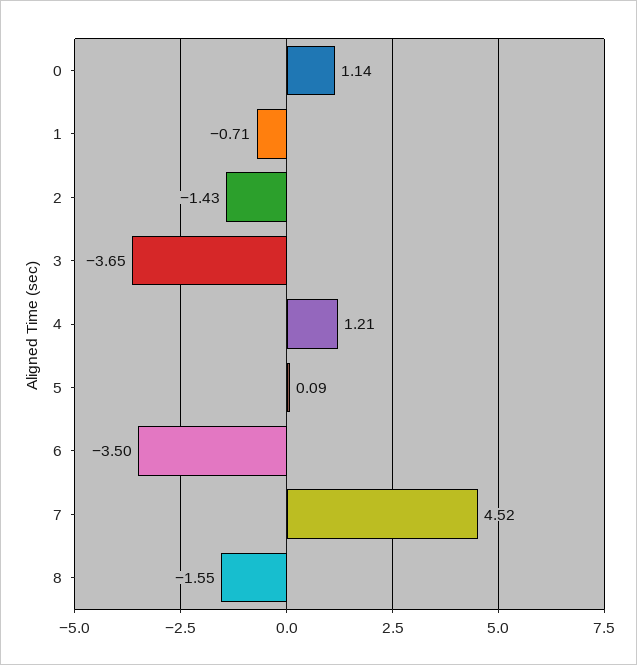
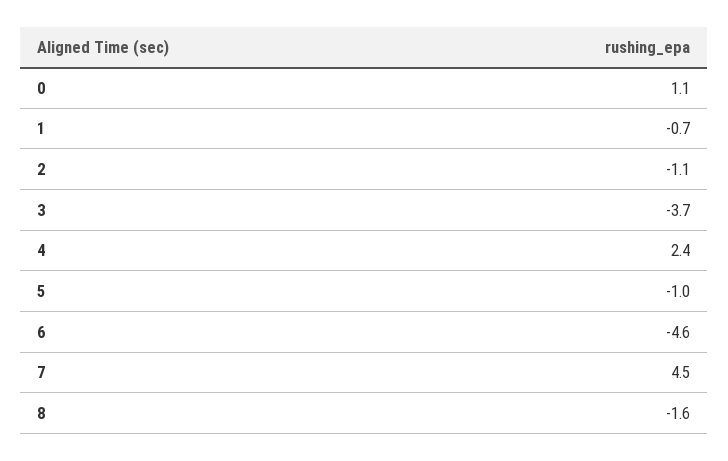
  {
    "0": 1.14,
    "1": -0.71,
-   "2": -1.43,
+   "2": -1.1,
    "3": -3.65,
-   "4": 1.21,
+   "4": 2.4,
-   "5": 0.09,
+   "5": -1,
-   "6": -3.5,
+   "6": -4.6,
    "7": 4.52,
    "8": -1.55
  }

